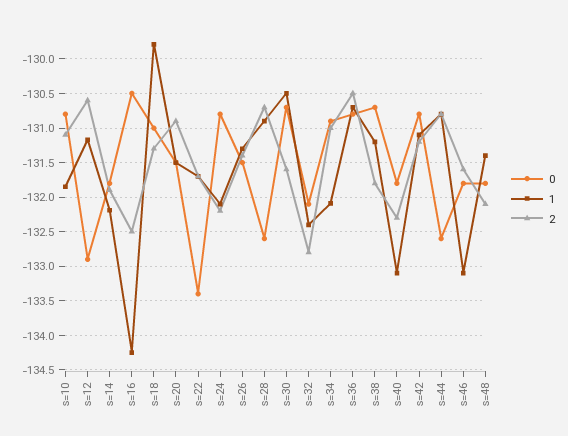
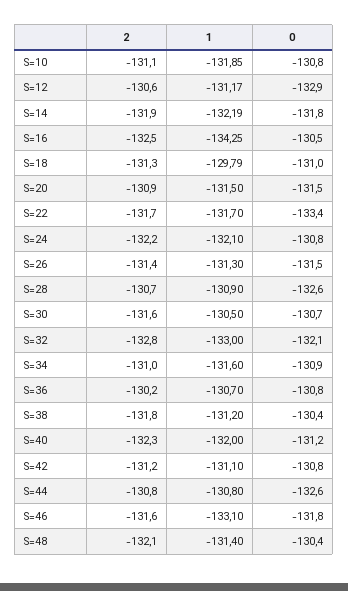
  {
    "0": {
      "s=10": -130.8,
      "s=12": -132.9,
      "s=14": -131.8,
      "s=16": -130.5,
      "s=18": -131,
      "s=20": -131.5,
      "s=22": -133.4,
      "s=24": -130.8,
      "s=26": -131.5,
      "s=28": -132.6,
      "s=30": -130.7,
      "s=32": -132.1,
      "s=34": -130.9,
      "s=36": -130.8,
-     "s=38": -130.7,
+     "s=38": -130.4,
-     "s=40": -131.8,
+     "s=40": -131.2,
      "s=42": -130.8,
      "s=44": -132.6,
      "s=46": -131.8,
-     "s=48": -131.8
+     "s=48": -130.4
    },
    "1": {
      "s=10": -131.85,
      "s=12": -131.17,
      "s=14": -132.19,
      "s=16": -134.25,
      "s=18": -129.79,
      "s=20": -131.5,
      "s=22": -131.7,
      "s=24": -132.1,
      "s=26": -131.3,
      "s=28": -130.9,
      "s=30": -130.5,
-     "s=32": -132.4,
+     "s=32": -133,
-     "s=34": -132.1,
+     "s=34": -131.6,
      "s=36": -130.7,
      "s=38": -131.2,
-     "s=40": -133.1,
+     "s=40": -132,
      "s=42": -131.1,
      "s=44": -130.8,
      "s=46": -133.1,
      "s=48": -131.4
    },
    "2": {
      "s=10": -131.1,
      "s=12": -130.6,
      "s=14": -131.9,
      "s=16": -132.5,
      "s=18": -131.3,
      "s=20": -130.9,
      "s=22": -131.7,
      "s=24": -132.2,
      "s=26": -131.4,
      "s=28": -130.7,
      "s=30": -131.6,
      "s=32": -132.8,
      "s=34": -131,
-     "s=36": -130.5,
+     "s=36": -130.2,
      "s=38": -131.8,
      "s=40": -132.3,
      "s=42": -131.2,
      "s=44": -130.8,
      "s=46": -131.6,
      "s=48": -132.1
    }
  }

